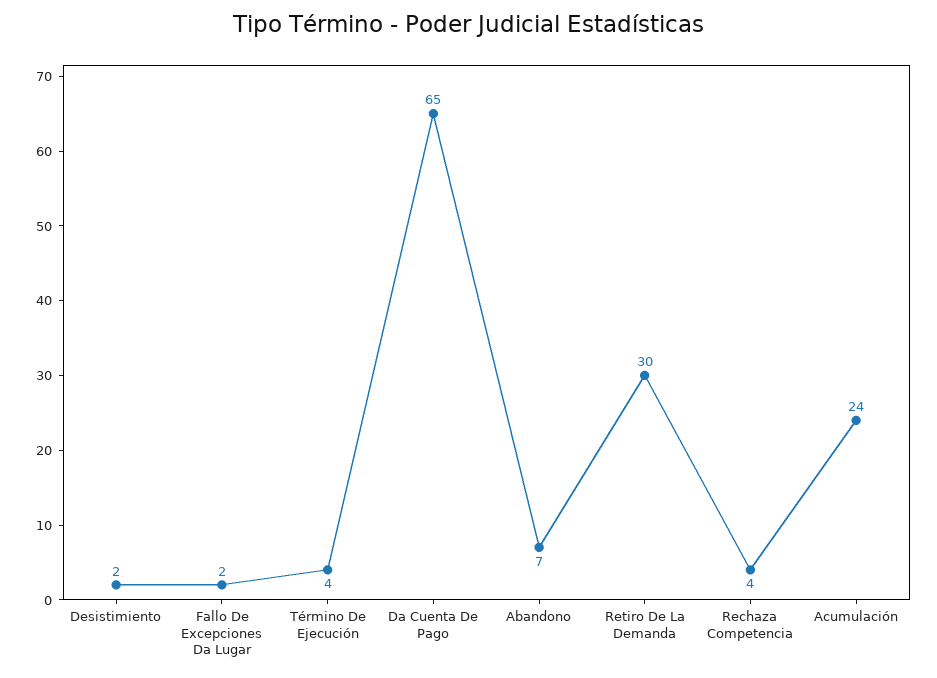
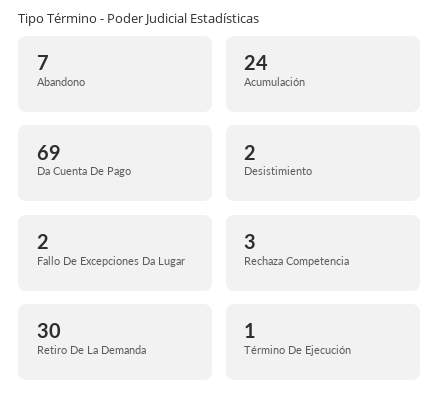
  {
    "Desistimiento": 2,
    "Fallo De Excepciones Da Lugar": 2,
-   "Término De Ejecución": 4,
+   "Término De Ejecución": 1,
-   "Da Cuenta De Pago": 65,
+   "Da Cuenta De Pago": 69,
    "Abandono": 7,
    "Retiro De La Demanda": 30,
-   "Rechaza Competencia": 4,
+   "Rechaza Competencia": 3,
    "Acumulación": 24
  }

